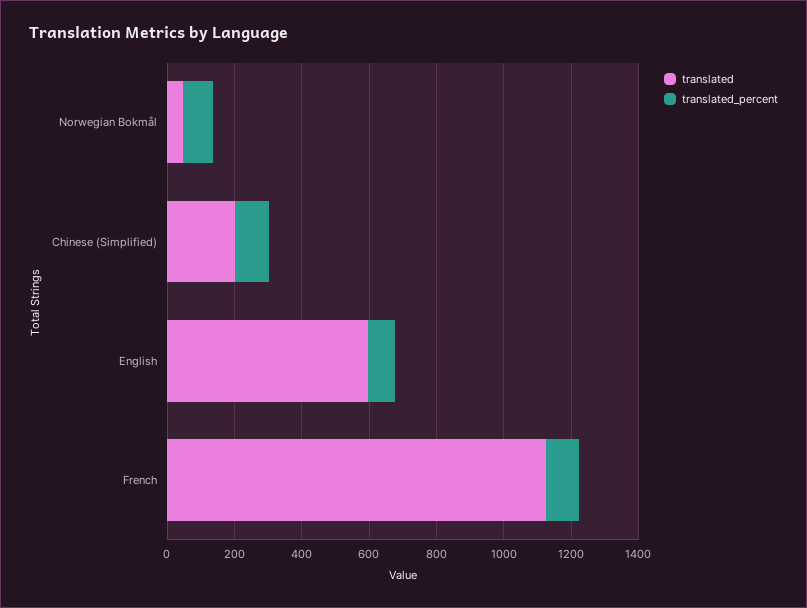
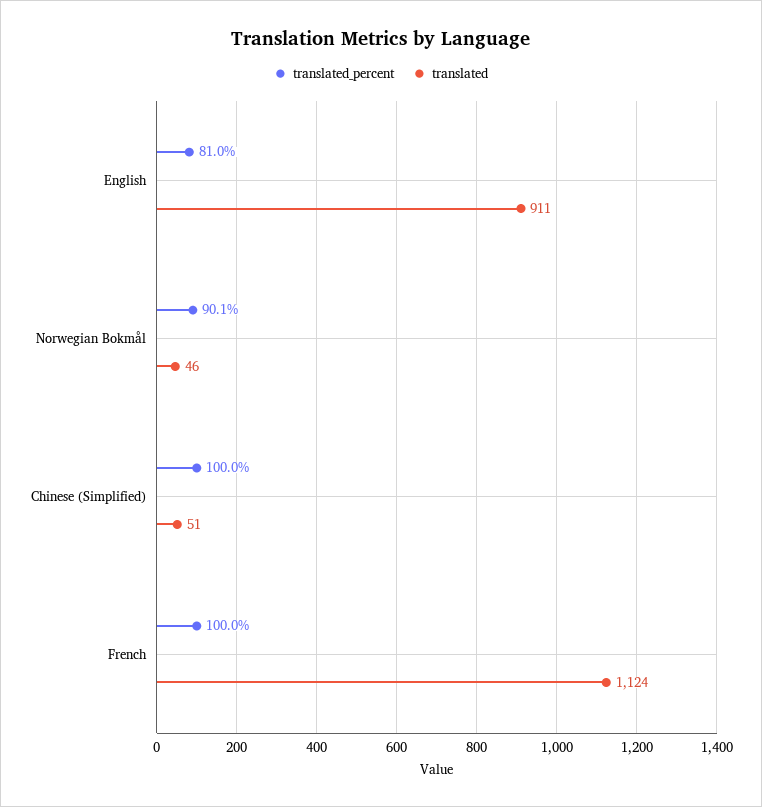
  {
    "translated": {
      "Norwegian Bokmål": 46,
-     "Chinese (Simplified)": 200,
+     "Chinese (Simplified)": 51,
-     "English": 600,
+     "English": 911,
      "French": 1124
    },
    "translated_percent": {
      "Norwegian Bokmål": 90.1,
      "Chinese (Simplified)": 100,
      "English": 81,
      "French": 100
    }
  }

